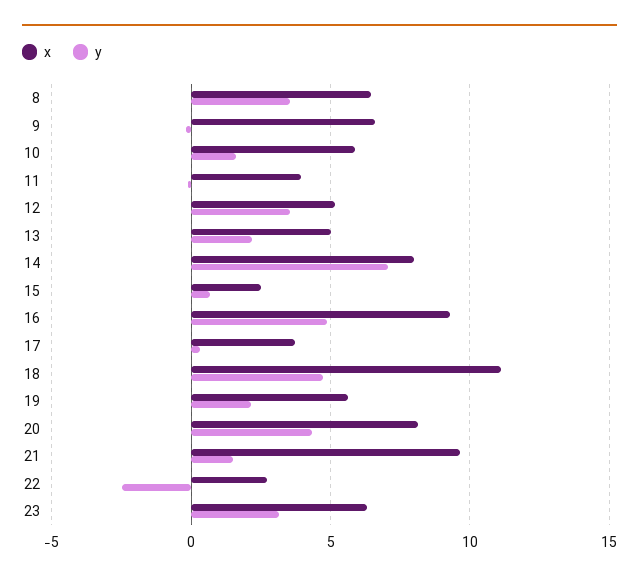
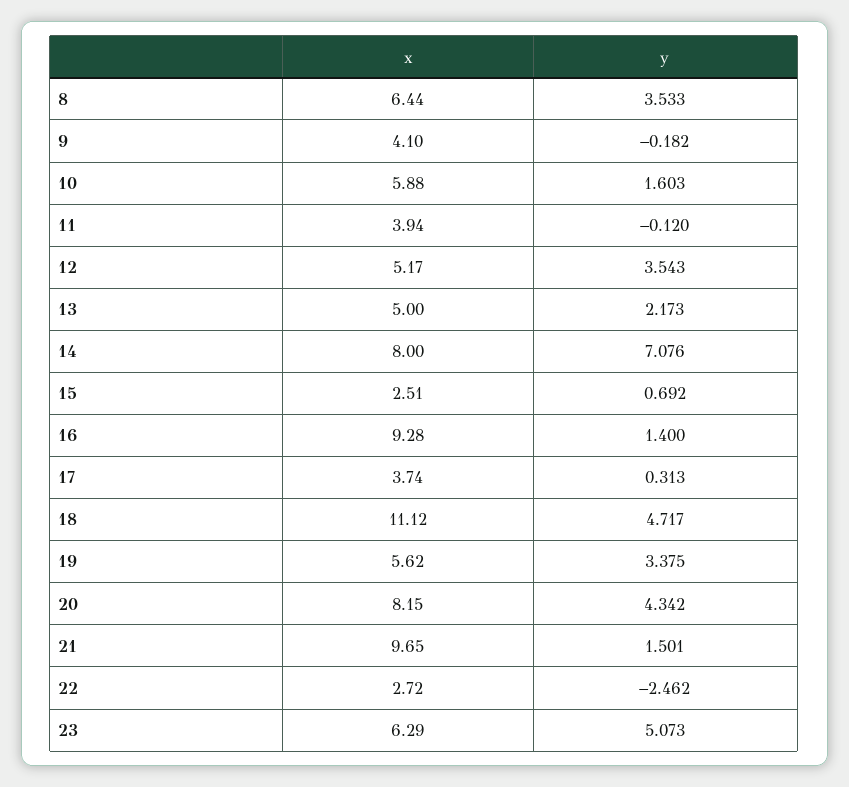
  {
    "x": {
      "8": 6.44,
-     "9": 6.5,
+     "9": 4.1,
      "10": 5.88,
      "11": 3.94,
      "12": 5.17,
      "13": 5,
      "14": 8,
      "15": 2.51,
      "16": 9.28,
      "17": 3.74,
      "18": 11.12,
      "19": 5.62,
      "20": 8.15,
      "21": 9.65,
      "22": 2.72,
      "23": 6.29
    },
    "y": {
      "8": 3.533,
      "9": -0.182,
      "10": 1.603,
      "11": -0.12,
      "12": 3.543,
      "13": 2.173,
      "14": 7.076,
      "15": 0.692,
-     "16": 5,
+     "16": 1.4,
      "17": 0.313,
      "18": 4.717,
-     "19": 2,
+     "19": 3.375,
      "20": 4.342,
      "21": 1.501,
      "22": -2.462,
-     "23": 3
+     "23": 5.073
    }
  }

